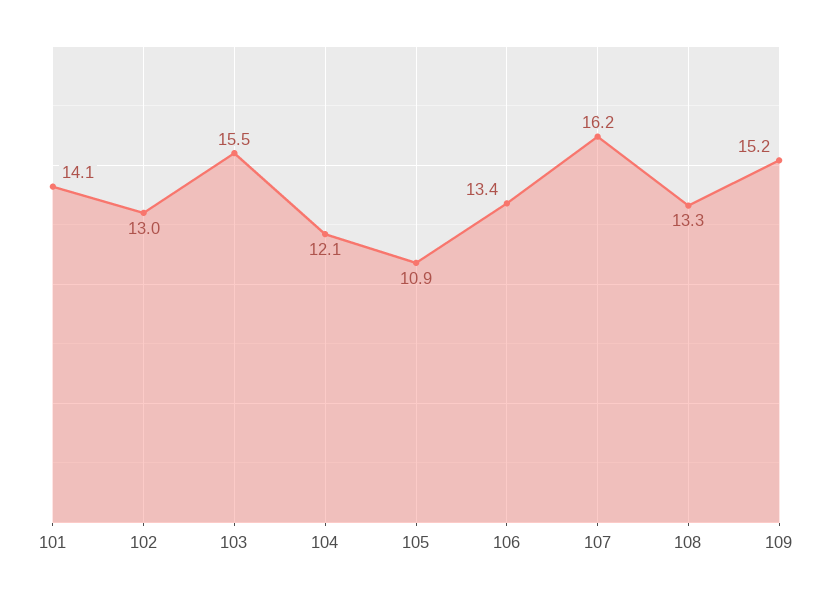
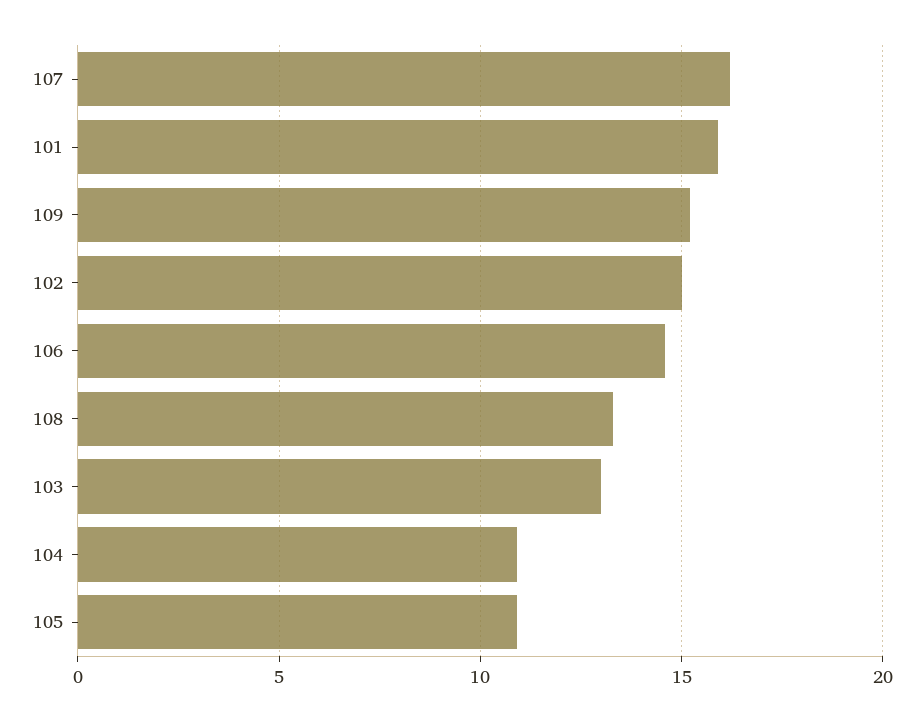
  {
-   "101": 14.1,
+   "101": 16,
-   "102": 13,
+   "102": 15,
-   "103": 15.5,
+   "103": 13,
-   "104": 12.1,
+   "104": 11,
    "105": 10.9,
-   "106": 13.4,
+   "106": 14.5,
    "107": 16.2,
    "108": 13.3,
    "109": 15.2
  }

